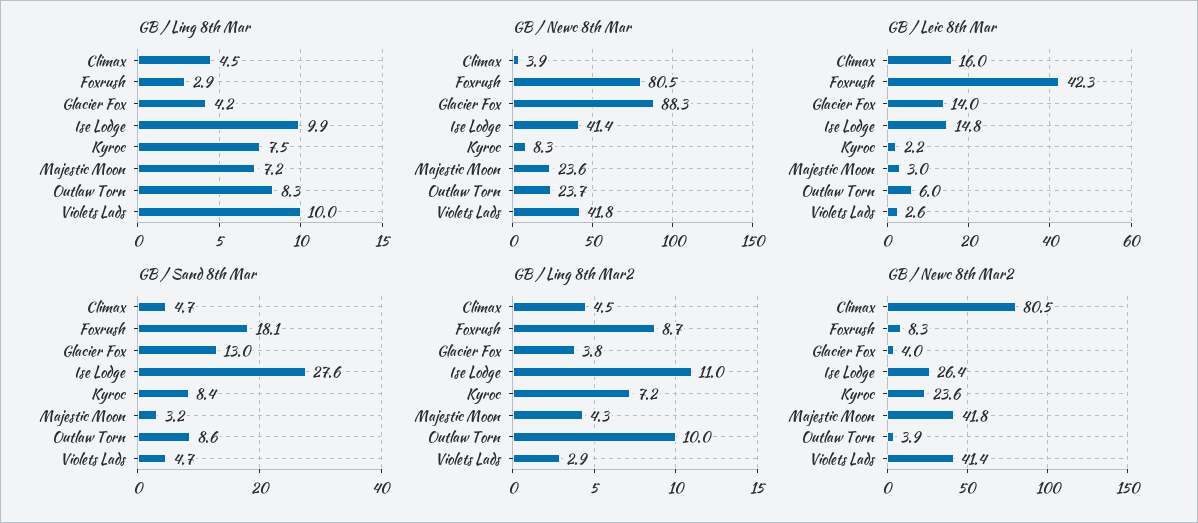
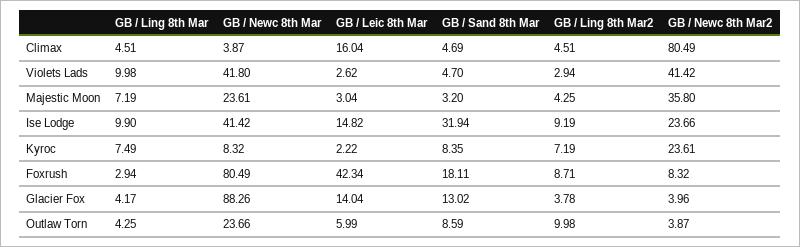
  {
    "GB / Ling 8th Mar": {
      "Climax": 4.51,
      "Foxrush": 2.94,
      "Glacier Fox": 4.17,
      "Ise Lodge": 9.9,
      "Kyroc": 7.49,
      "Majestic Moon": 7.19,
-     "Outlaw Torn": 8.3,
+     "Outlaw Torn": 4.25,
      "Violets Lads": 9.98
    },
    "GB / Newc 8th Mar": {
      "Climax": 3.87,
      "Foxrush": 80.49,
      "Glacier Fox": 88.26,
      "Ise Lodge": 41.42,
      "Kyroc": 8.32,
      "Majestic Moon": 23.61,
      "Outlaw Torn": 23.66,
      "Violets Lads": 41.8
    },
    "GB / Leic 8th Mar": {
      "Climax": 16.04,
      "Foxrush": 42.34,
      "Glacier Fox": 14.04,
      "Ise Lodge": 14.82,
      "Kyroc": 2.22,
      "Majestic Moon": 3.04,
      "Outlaw Torn": 5.99,
      "Violets Lads": 2.62
    },
    "GB / Sand 8th Mar": {
      "Climax": 4.69,
      "Foxrush": 18.11,
      "Glacier Fox": 13.02,
-     "Ise Lodge": 27.6,
+     "Ise Lodge": 31.94,
      "Kyroc": 8.35,
      "Majestic Moon": 3.2,
      "Outlaw Torn": 8.59,
      "Violets Lads": 4.7
    },
    "GB / Ling 8th Mar2": {
      "Climax": 4.51,
      "Foxrush": 8.71,
      "Glacier Fox": 3.78,
-     "Ise Lodge": 11,
+     "Ise Lodge": 9.19,
      "Kyroc": 7.19,
      "Majestic Moon": 4.25,
      "Outlaw Torn": 9.98,
      "Violets Lads": 2.94
    },
    "GB / Newc 8th Mar2": {
      "Climax": 80.49,
      "Foxrush": 8.32,
      "Glacier Fox": 3.96,
-     "Ise Lodge": 26.4,
+     "Ise Lodge": 23.66,
      "Kyroc": 23.61,
-     "Majestic Moon": 41.8,
+     "Majestic Moon": 35.8,
      "Outlaw Torn": 3.87,
      "Violets Lads": 41.42
    }
  }

